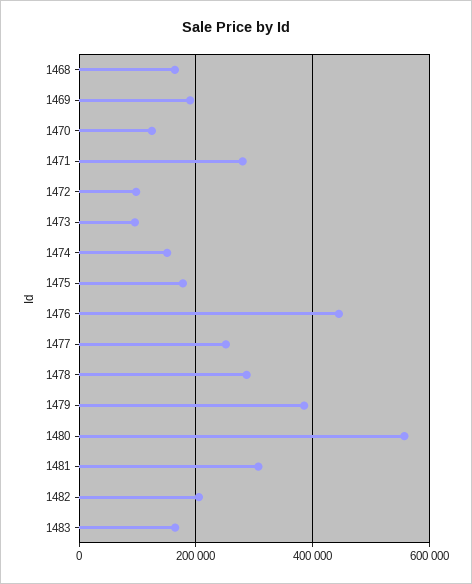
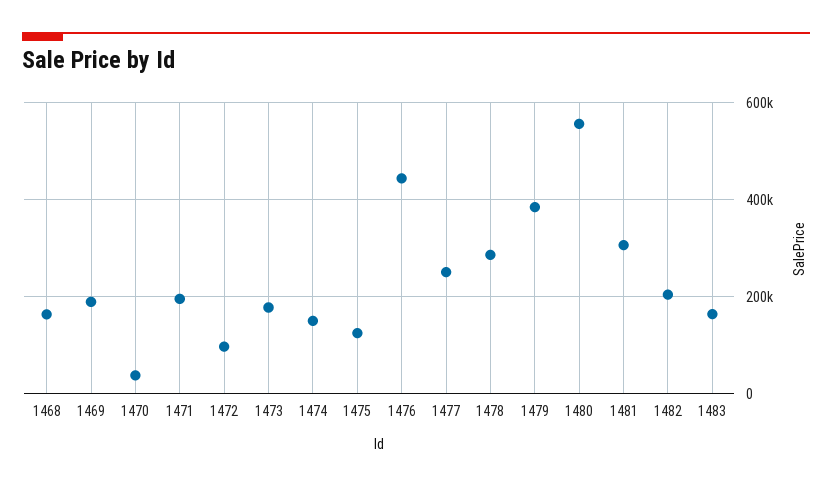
  {
    "1468": 160000,
    "1469": 180000,
-   "1470": 120000,
+   "1470": 40000,
-   "1471": 280000,
+   "1471": 200000,
    "1472": 100000,
-   "1473": 100000,
+   "1473": 180000,
    "1474": 160000,
-   "1475": 180000,
+   "1475": 120000,
    "1476": 440000,
    "1477": 260000,
    "1478": 280000,
    "1479": 380000,
    "1480": 560000,
    "1481": 300000,
    "1482": 200000,
    "1483": 160000
  }

